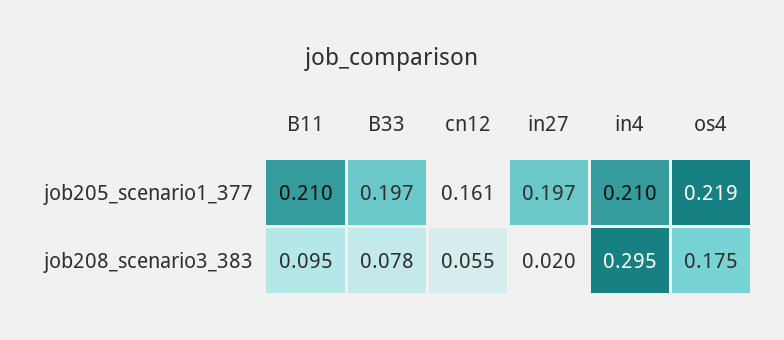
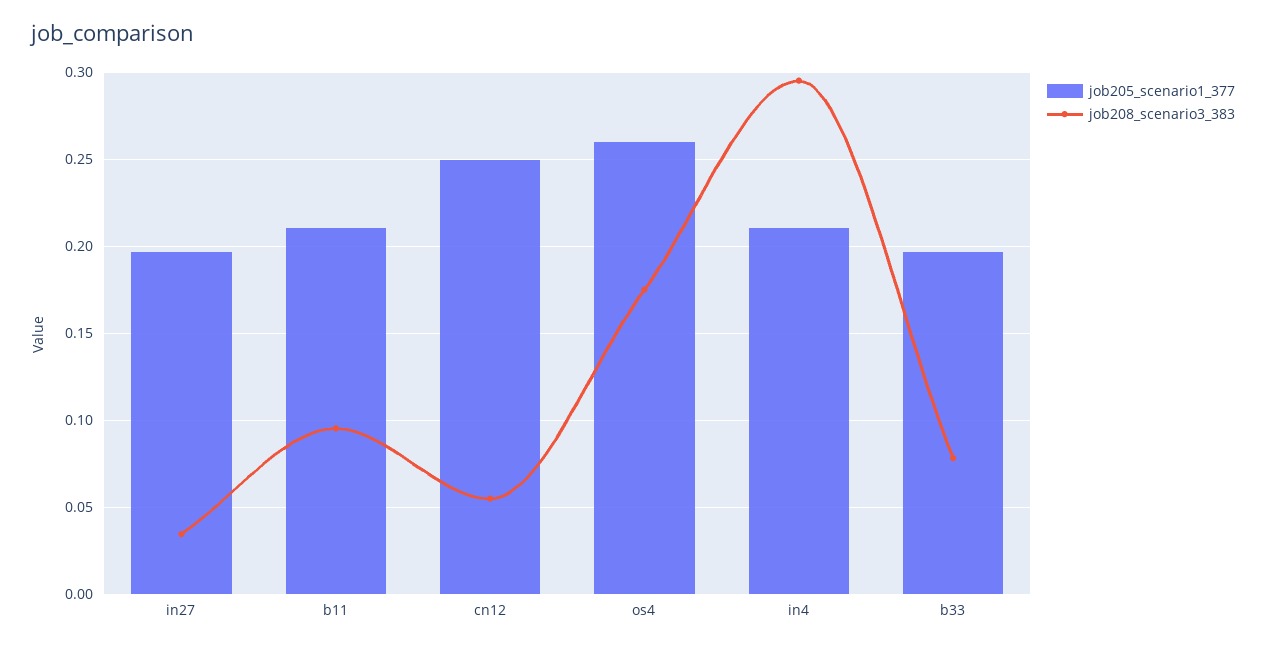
  {
    "job205_scenario1_377": {
      "B11": 0.21,
      "B33": 0.197,
-     "cn12": 0.161,
+     "cn12": 0.25,
      "in27": 0.197,
      "in4": 0.21,
-     "os4": 0.219
+     "os4": 0.26
    },
    "job208_scenario3_383": {
      "B11": 0.095,
      "B33": 0.078,
      "cn12": 0.055,
-     "in27": 0.02,
+     "in27": 0.035,
      "in4": 0.295,
      "os4": 0.175
    }
  }

